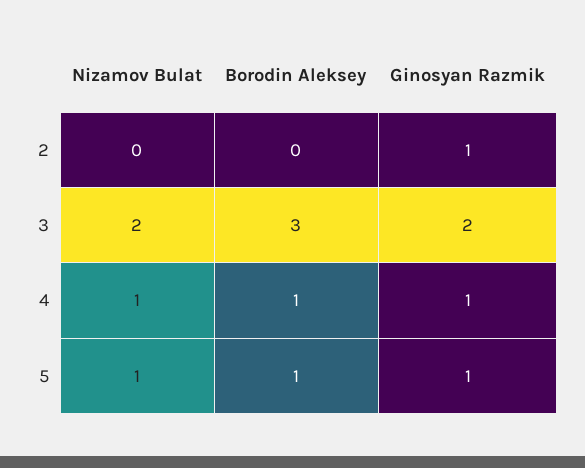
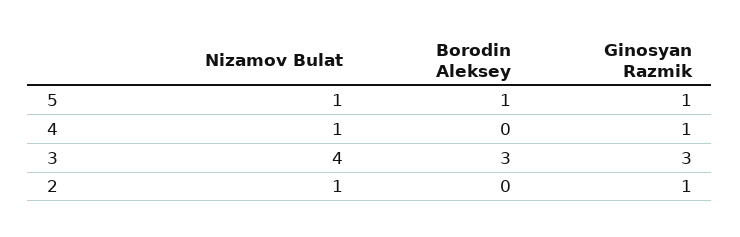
  {
    "Nizamov Bulat": {
-     "2": 0,
+     "2": 1,
-     "3": 2,
+     "3": 4,
      "4": 1,
      "5": 1
    },
    "Borodin Aleksey": {
      "2": 0,
      "3": 3,
-     "4": 1,
+     "4": 0,
      "5": 1
    },
    "Ginosyan Razmik": {
      "2": 1,
-     "3": 2,
+     "3": 3,
      "4": 1,
      "5": 1
    }
  }

